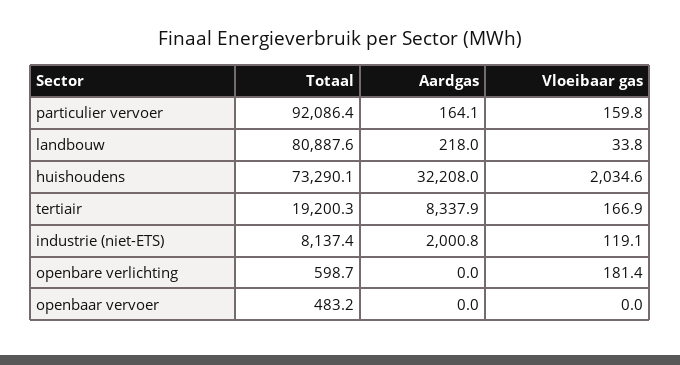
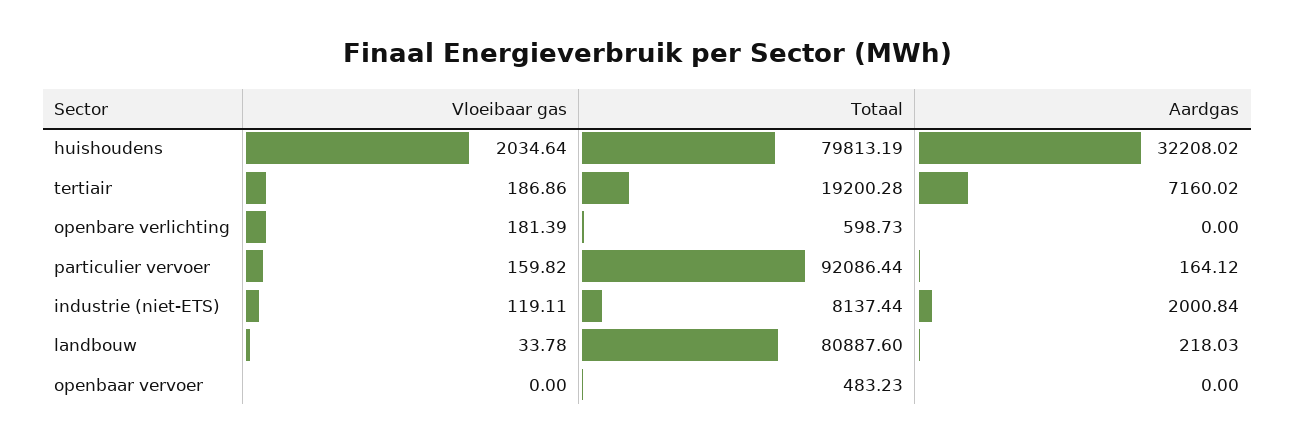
  {
    "Totaal": {
      "particulier vervoer": 92086.44,
      "landbouw": 80887.6,
-     "huishoudens": 73290.1,
+     "huishoudens": 79813.19,
      "tertiair": 19200.28,
      "industrie (niet-ETS)": 8137.44,
      "openbare verlichting": 598.73,
      "openbaar vervoer": 483.23
    },
    "Aardgas": {
      "particulier vervoer": 164.12,
      "landbouw": 218.03,
      "huishoudens": 32208.02,
-     "tertiair": 8337.9,
+     "tertiair": 7160.02,
      "industrie (niet-ETS)": 2000.84,
      "openbare verlichting": 0,
      "openbaar vervoer": 0
    },
    "Vloeibaar gas": {
      "particulier vervoer": 159.82,
      "landbouw": 33.78,
      "huishoudens": 2034.64,
-     "tertiair": 166.9,
+     "tertiair": 186.86,
      "industrie (niet-ETS)": 119.11,
      "openbare verlichting": 181.39,
      "openbaar vervoer": 0
    }
  }

